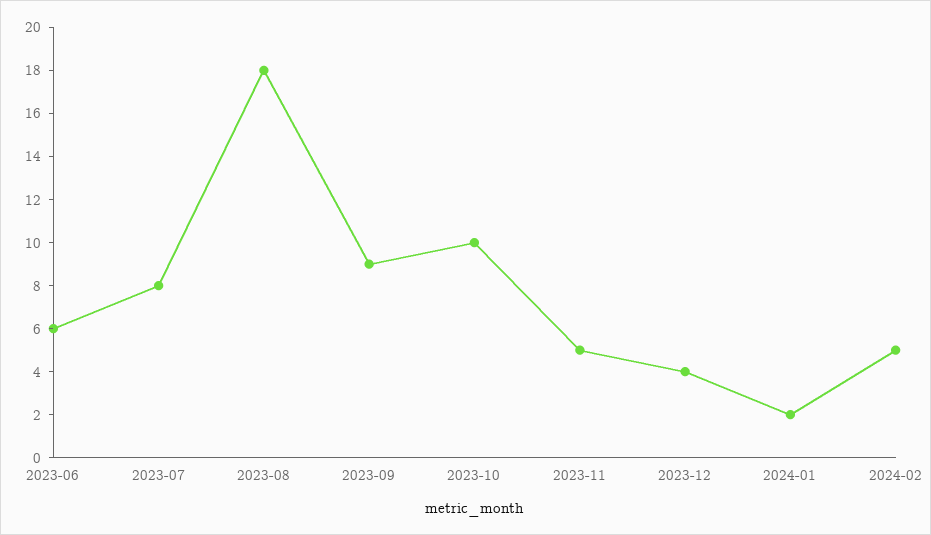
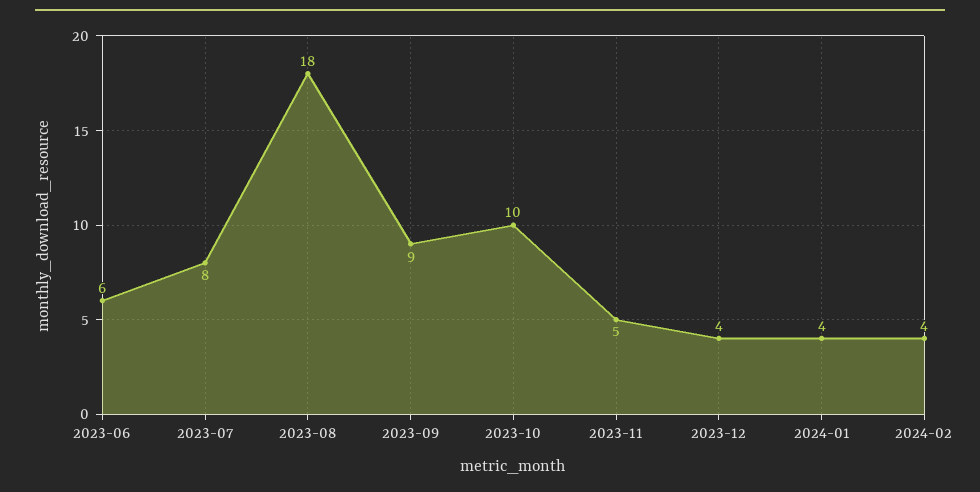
  {
    "2023-06": 6,
    "2023-07": 8,
    "2023-08": 18,
    "2023-09": 9,
    "2023-10": 10,
    "2023-11": 5,
    "2023-12": 4,
-   "2024-01": 2,
+   "2024-01": 4,
-   "2024-02": 5
+   "2024-02": 4
  }

